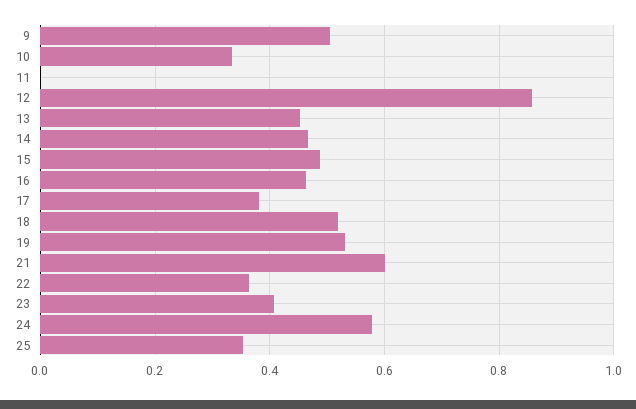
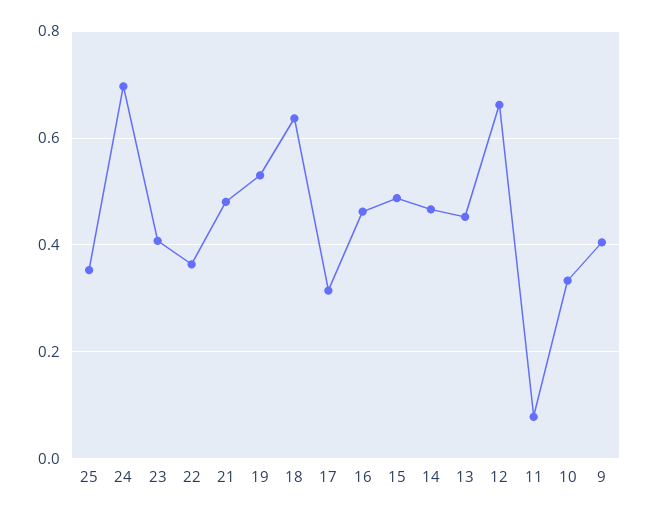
  {
-   "9": 0.5,
+   "9": 0.4,
    "10": 0.34,
-   "11": 0,
+   "11": 0.08,
-   "12": 0.86,
+   "12": 0.66,
    "13": 0.46,
    "14": 0.46,
    "15": 0.48,
    "16": 0.46,
-   "17": 0.38,
+   "17": 0.32,
-   "18": 0.52,
+   "18": 0.64,
    "19": 0.54,
-   "21": 0.6,
+   "21": 0.48,
    "22": 0.36,
    "23": 0.4,
-   "24": 0.58,
+   "24": 0.7,
    "25": 0.36
  }

